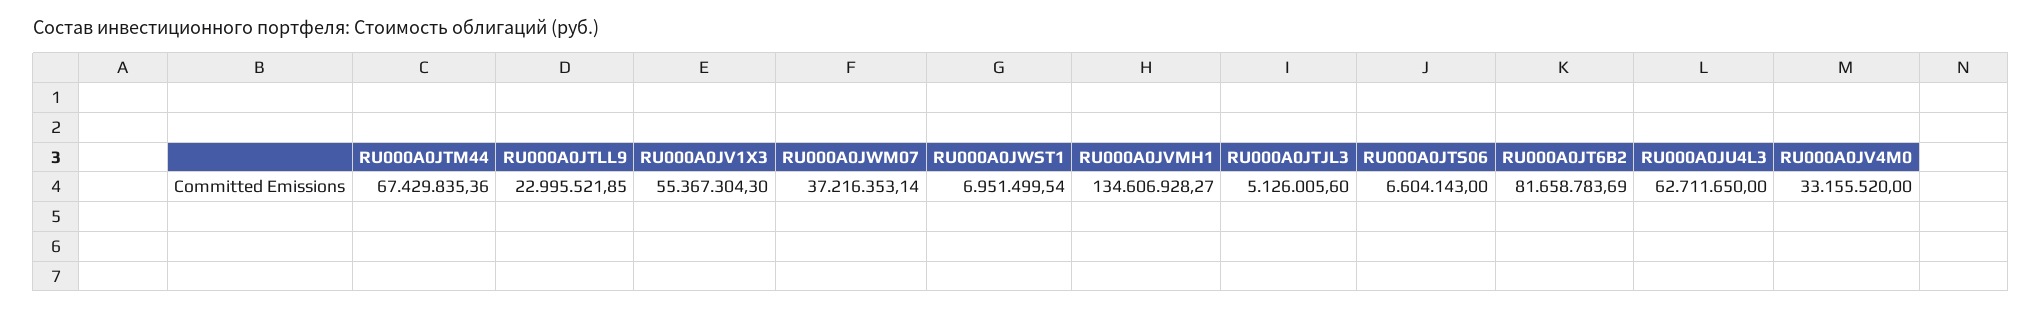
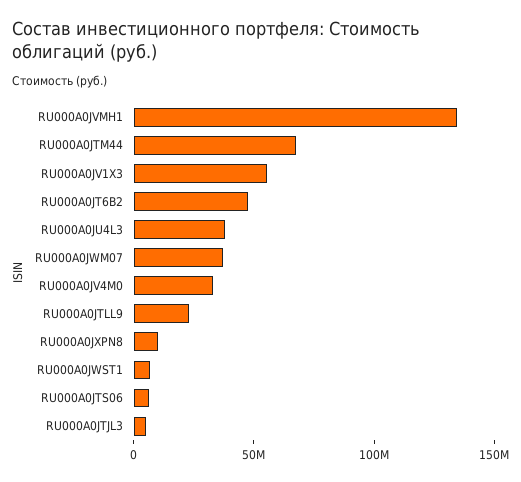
  {
    "RU000A0JTM44": 67429835.36,
    "RU000A0JTLL9": 22995521.85,
    "RU000A0JV1X3": 55367304.3,
    "RU000A0JWM07": 37216353.14,
    "RU000A0JWST1": 6951499.54,
    "RU000A0JVMH1": 134606928.27,
    "RU000A0JTJL3": 5126005.6,
    "RU000A0JTS06": 6604143,
-   "RU000A0JT6B2": 81658783.69,
+   "RU000A0JT6B2": 50000000,
-   "RU000A0JU4L3": 62711650,
+   "RU000A0JU4L3": 40000000,
-   "RU000A0JV4M0": 33155520
+   "RU000A0JV4M0": 33155520,
+   "RU000A0JXPN8": 10000000
  }

